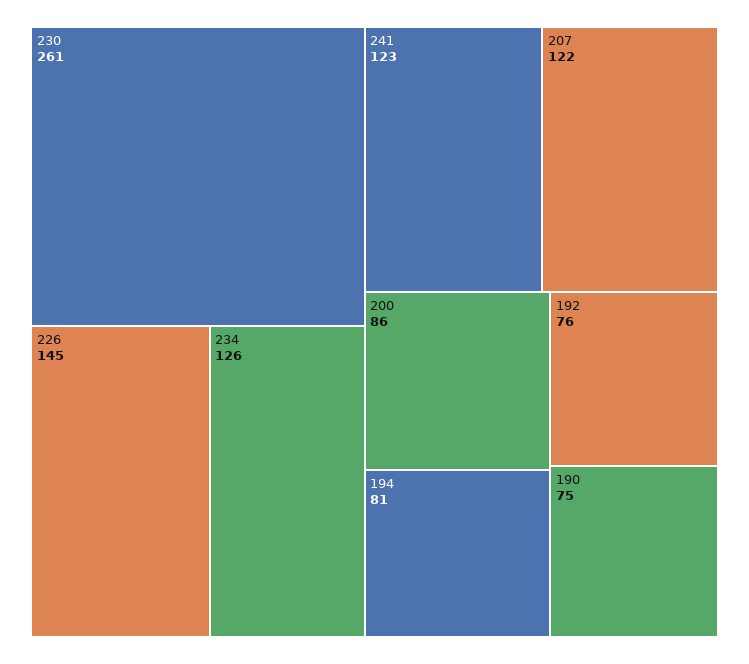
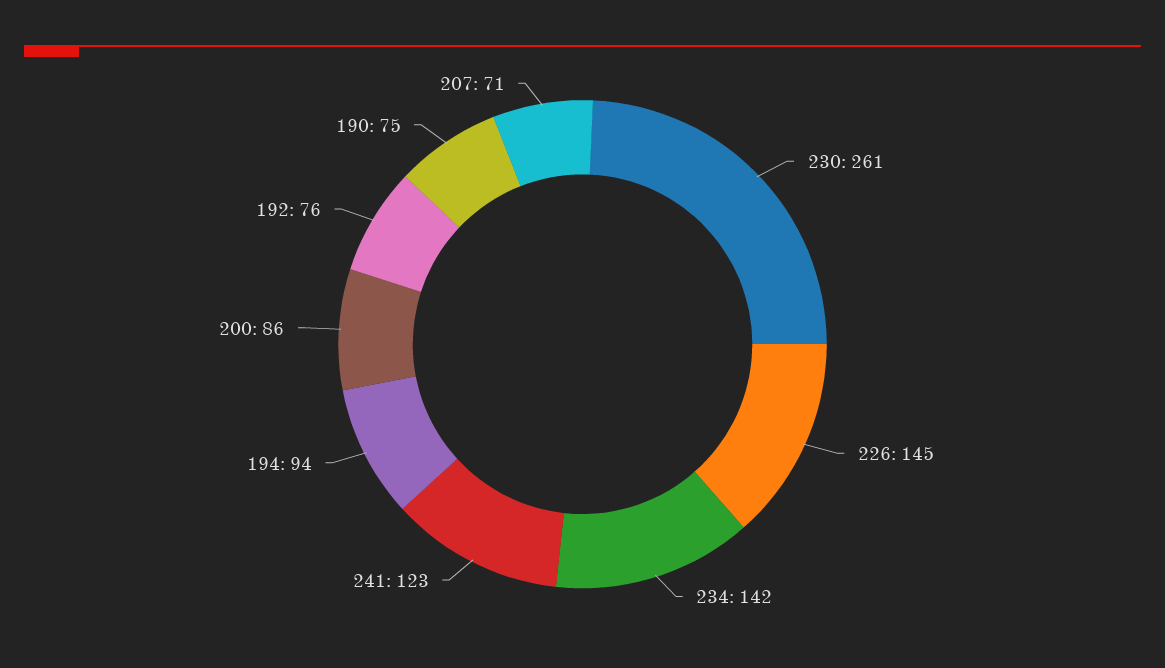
  {
    "230": 261,
    "226": 145,
-   "234": 126,
+   "234": 142,
    "241": 123,
-   "207": 122,
+   "207": 71,
    "200": 86,
-   "194": 81,
+   "194": 94,
    "192": 76,
    "190": 75
  }

